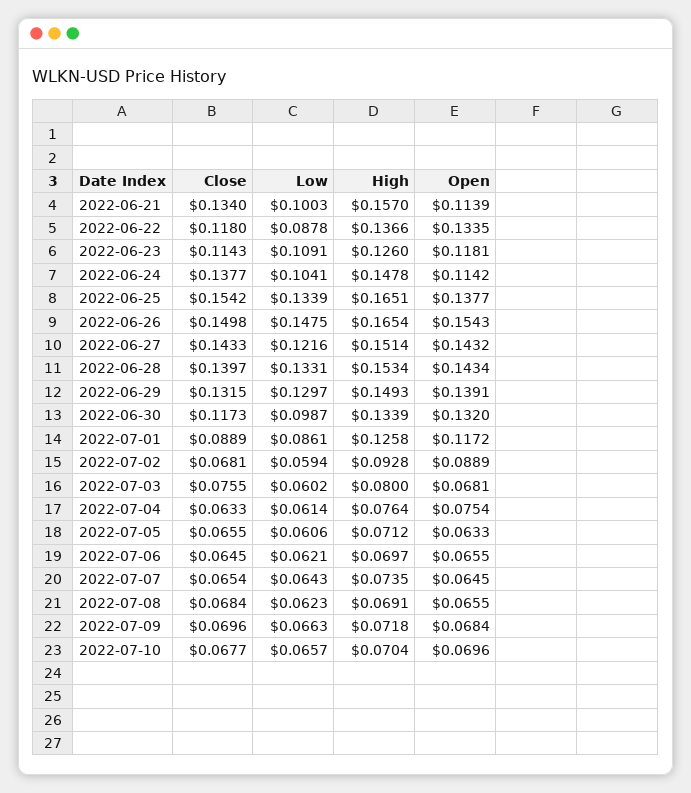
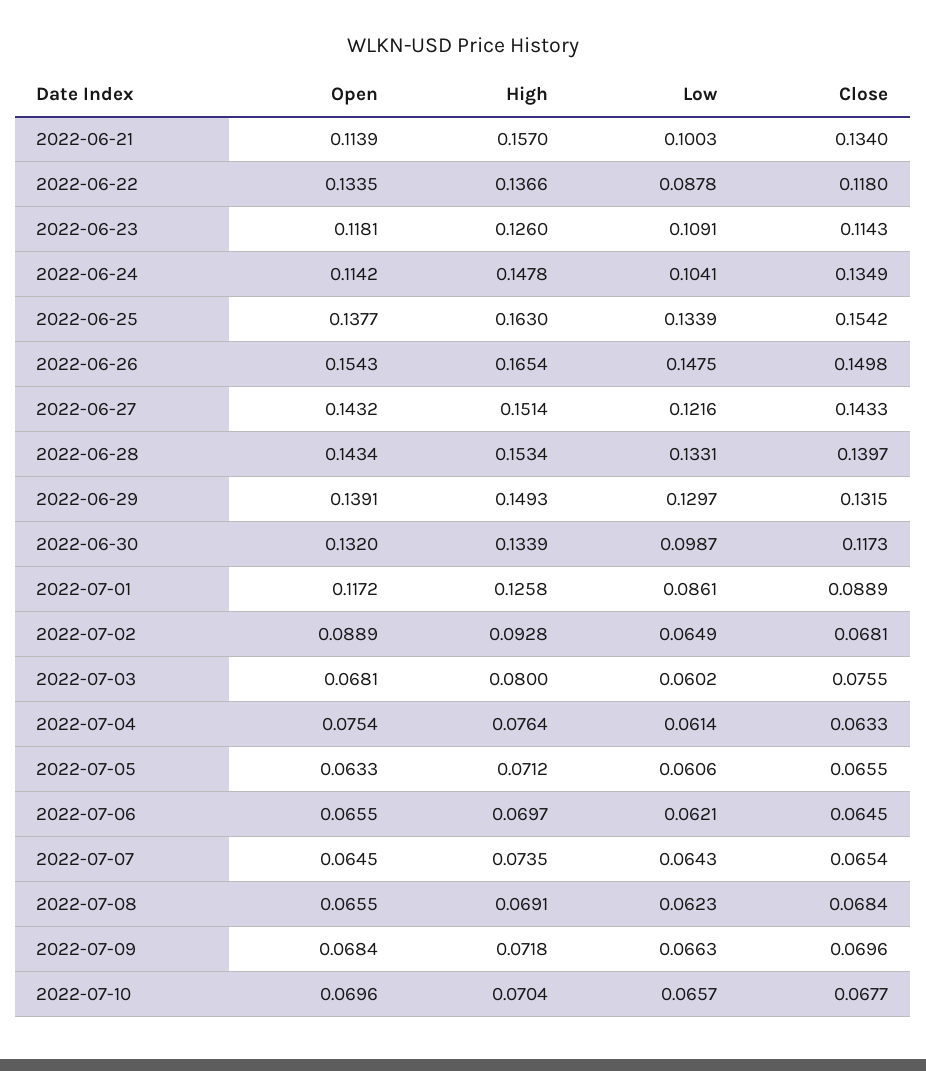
  {
    "Close": {
      "2022-06-21": 0.134,
      "2022-06-22": 0.118,
      "2022-06-23": 0.1143,
-     "2022-06-24": 0.1377,
+     "2022-06-24": 0.1349,
      "2022-06-25": 0.1542,
      "2022-06-26": 0.1498,
      "2022-06-27": 0.1433,
      "2022-06-28": 0.1397,
      "2022-06-29": 0.1315,
      "2022-06-30": 0.1173,
      "2022-07-01": 0.0889,
      "2022-07-02": 0.0681,
      "2022-07-03": 0.0755,
      "2022-07-04": 0.0633,
      "2022-07-05": 0.0655,
      "2022-07-06": 0.0645,
      "2022-07-07": 0.0654,
      "2022-07-08": 0.0684,
      "2022-07-09": 0.0696,
      "2022-07-10": 0.0677
    },
    "Low": {
      "2022-06-21": 0.1003,
      "2022-06-22": 0.0878,
      "2022-06-23": 0.1091,
      "2022-06-24": 0.1041,
      "2022-06-25": 0.1339,
      "2022-06-26": 0.1475,
      "2022-06-27": 0.1216,
      "2022-06-28": 0.1331,
      "2022-06-29": 0.1297,
      "2022-06-30": 0.0987,
      "2022-07-01": 0.0861,
-     "2022-07-02": 0.0594,
+     "2022-07-02": 0.0649,
      "2022-07-03": 0.0602,
      "2022-07-04": 0.0614,
      "2022-07-05": 0.0606,
      "2022-07-06": 0.0621,
      "2022-07-07": 0.0643,
      "2022-07-08": 0.0623,
      "2022-07-09": 0.0663,
      "2022-07-10": 0.0657
    },
    "High": {
      "2022-06-21": 0.157,
      "2022-06-22": 0.1366,
      "2022-06-23": 0.126,
      "2022-06-24": 0.1478,
-     "2022-06-25": 0.1651,
+     "2022-06-25": 0.163,
      "2022-06-26": 0.1654,
      "2022-06-27": 0.1514,
      "2022-06-28": 0.1534,
      "2022-06-29": 0.1493,
      "2022-06-30": 0.1339,
      "2022-07-01": 0.1258,
      "2022-07-02": 0.0928,
      "2022-07-03": 0.08,
      "2022-07-04": 0.0764,
      "2022-07-05": 0.0712,
      "2022-07-06": 0.0697,
      "2022-07-07": 0.0735,
      "2022-07-08": 0.0691,
      "2022-07-09": 0.0718,
      "2022-07-10": 0.0704
    },
    "Open": {
      "2022-06-21": 0.1139,
      "2022-06-22": 0.1335,
      "2022-06-23": 0.1181,
      "2022-06-24": 0.1142,
      "2022-06-25": 0.1377,
      "2022-06-26": 0.1543,
      "2022-06-27": 0.1432,
      "2022-06-28": 0.1434,
      "2022-06-29": 0.1391,
      "2022-06-30": 0.132,
      "2022-07-01": 0.1172,
      "2022-07-02": 0.0889,
      "2022-07-03": 0.0681,
      "2022-07-04": 0.0754,
      "2022-07-05": 0.0633,
      "2022-07-06": 0.0655,
      "2022-07-07": 0.0645,
      "2022-07-08": 0.0655,
      "2022-07-09": 0.0684,
      "2022-07-10": 0.0696
    }
  }

